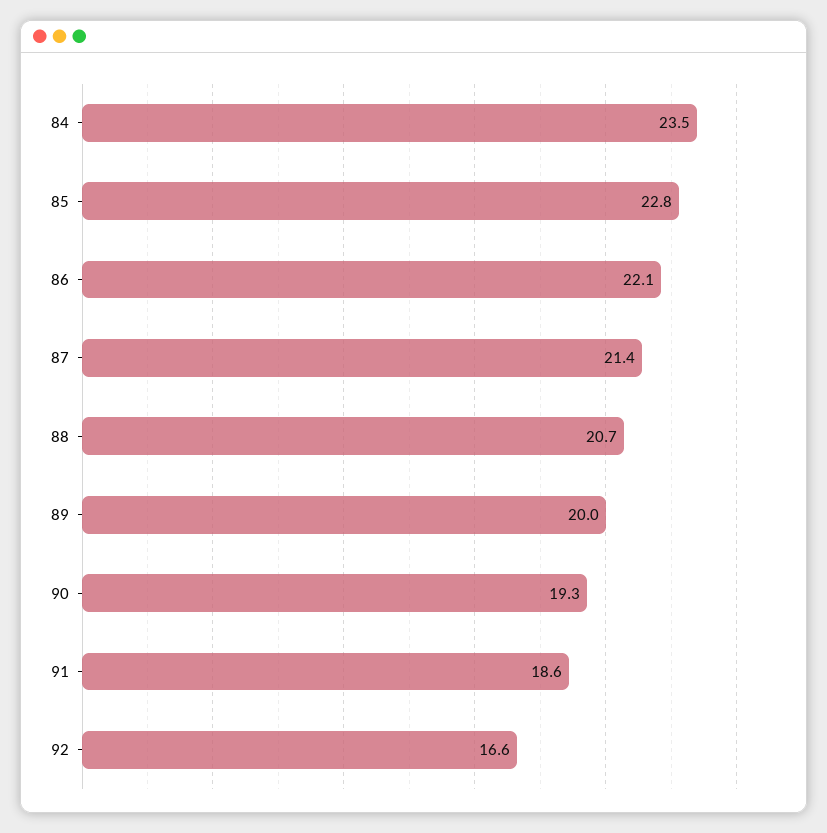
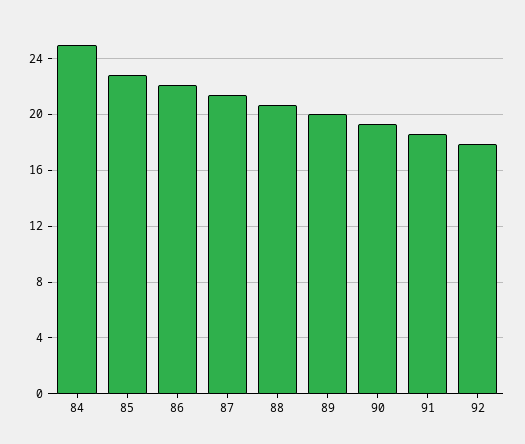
  {
-   "84": 23.5,
+   "84": 25,
    "85": 22.8,
    "86": 22.1,
    "87": 21.4,
    "88": 20.7,
    "89": 20,
    "90": 19.3,
    "91": 18.6,
-   "92": 16.6
+   "92": 18
  }

